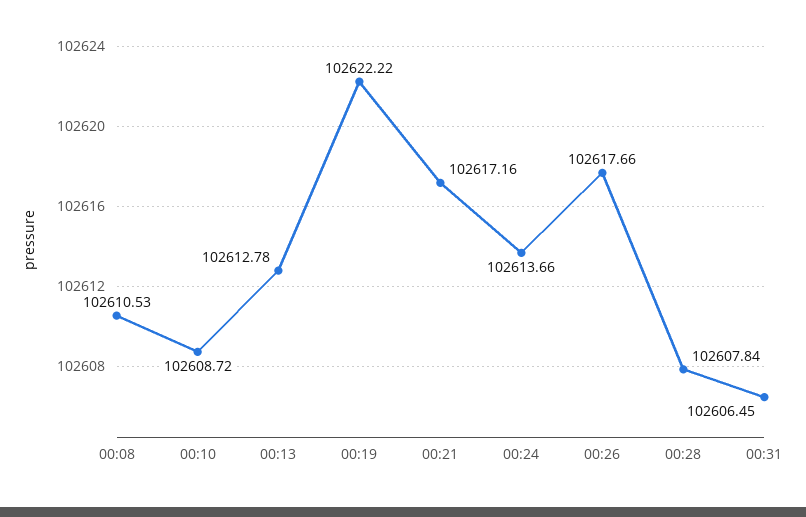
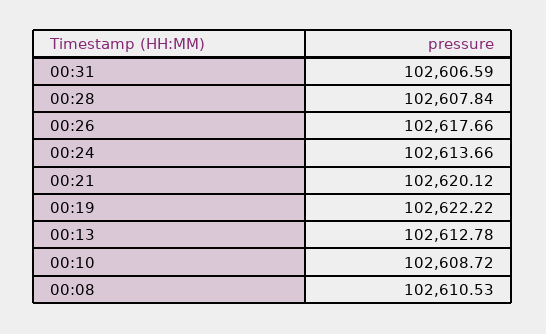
  {
    "00:08": 102610.53,
    "00:10": 102608.72,
    "00:13": 102612.78,
    "00:19": 102622.22,
-   "00:21": 102617.16,
+   "00:21": 102620.12,
    "00:24": 102613.66,
    "00:26": 102617.66,
    "00:28": 102607.84,
-   "00:31": 102606.45
+   "00:31": 102606.59
  }

